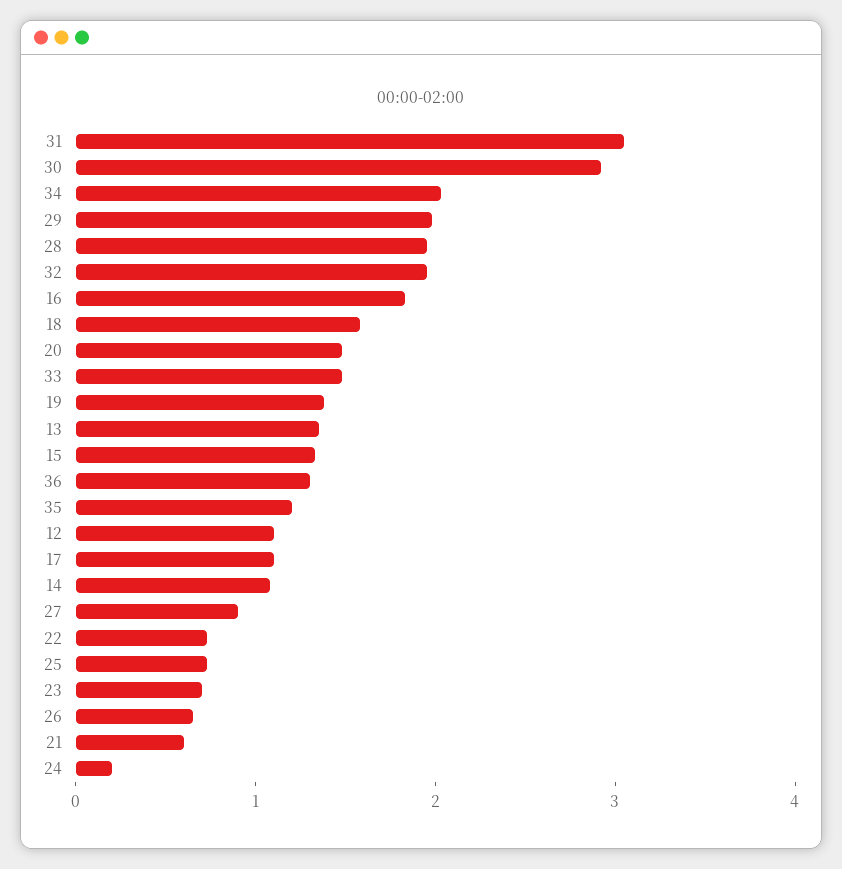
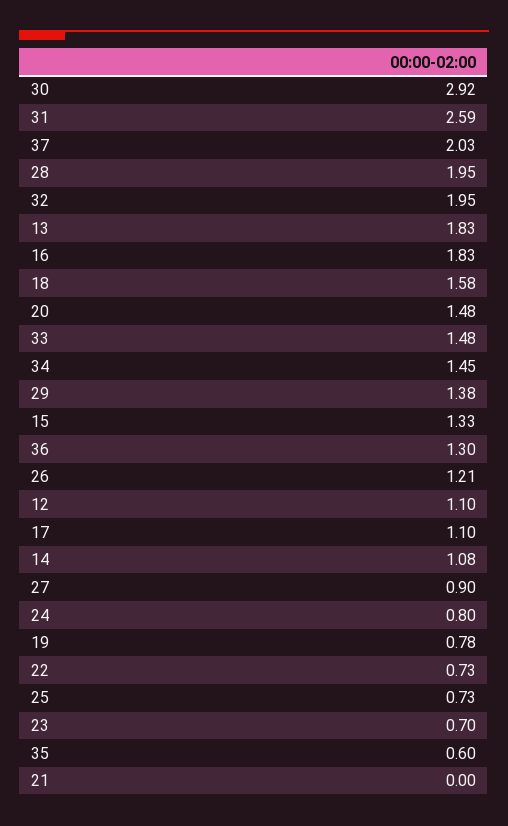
  {
-   "31": 3,
+   "31": 2.59,
    "30": 2.92,
-   "34": 2,
+   "34": 1.45,
-   "29": 2,
+   "29": 1.38,
    "28": 1.95,
    "32": 1.95,
    "16": 1.83,
    "18": 1.58,
    "20": 1.48,
    "33": 1.48,
-   "19": 1.4,
+   "19": 0.78,
-   "13": 1.4,
+   "13": 1.83,
    "15": 1.33,
    "36": 1.3,
-   "35": 1.2,
+   "35": 0.6,
    "12": 1.1,
    "17": 1.1,
    "14": 1.08,
    "27": 0.9,
    "22": 0.73,
    "25": 0.73,
    "23": 0.7,
-   "26": 0.6,
+   "26": 1.21,
-   "21": 0.6,
+   "21": 0,
-   "24": 0.2
+   "24": 0.8,
+   "37": 2.03
  }

